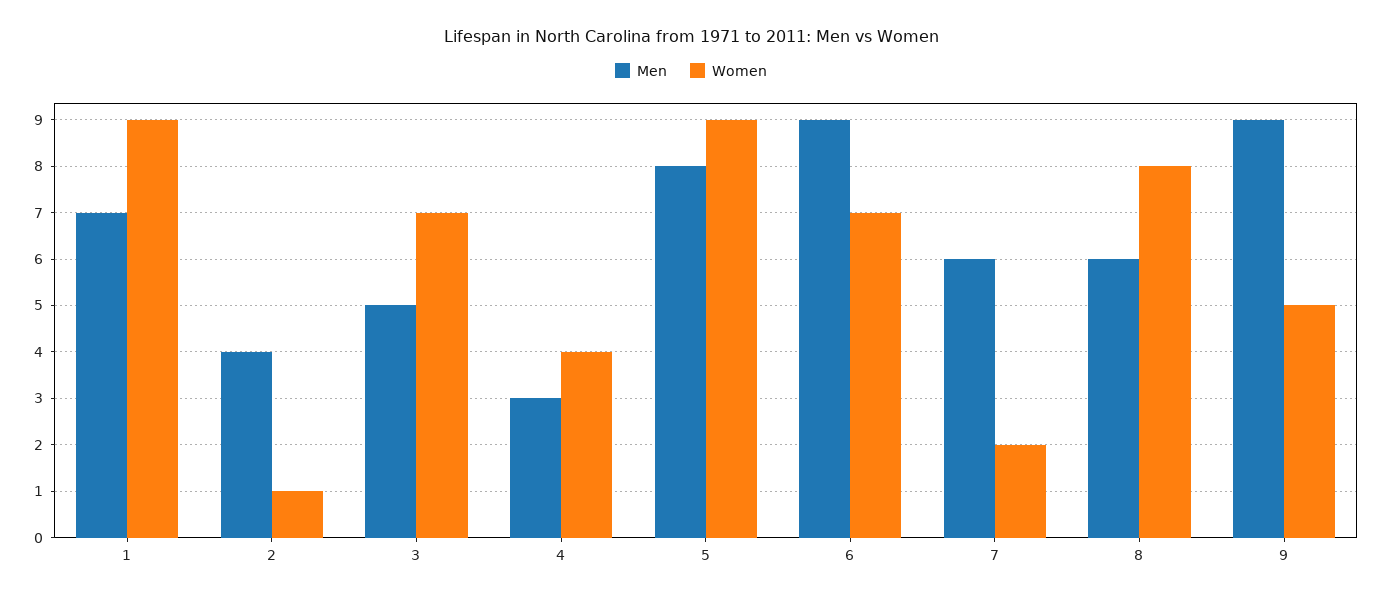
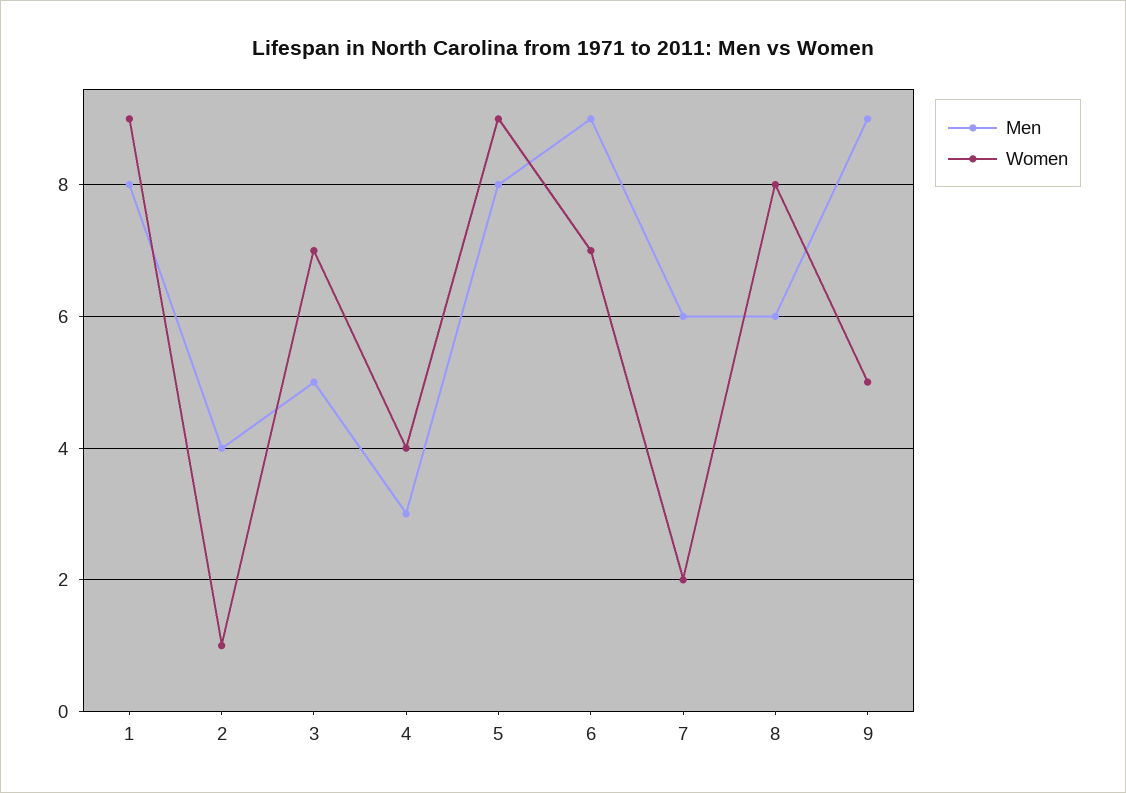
  {
    "Men": {
-     "1": 7,
+     "1": 8,
      "2": 4,
      "3": 5,
      "4": 3,
      "5": 8,
      "6": 9,
      "7": 6,
      "8": 6,
      "9": 9
    },
    "Women": {
      "1": 9,
      "2": 1,
      "3": 7,
      "4": 4,
      "5": 9,
      "6": 7,
      "7": 2,
      "8": 8,
      "9": 5
    }
  }

